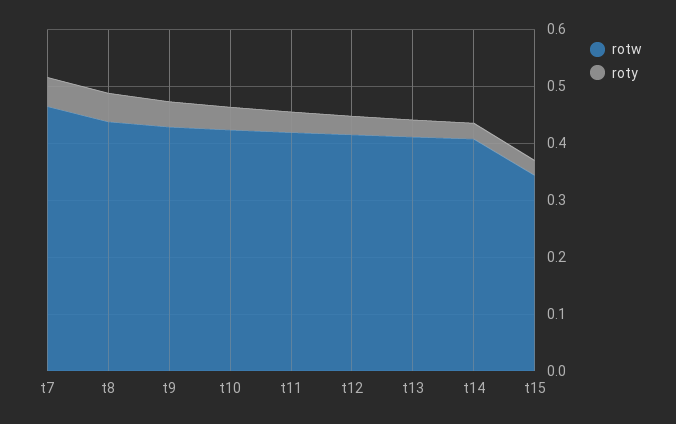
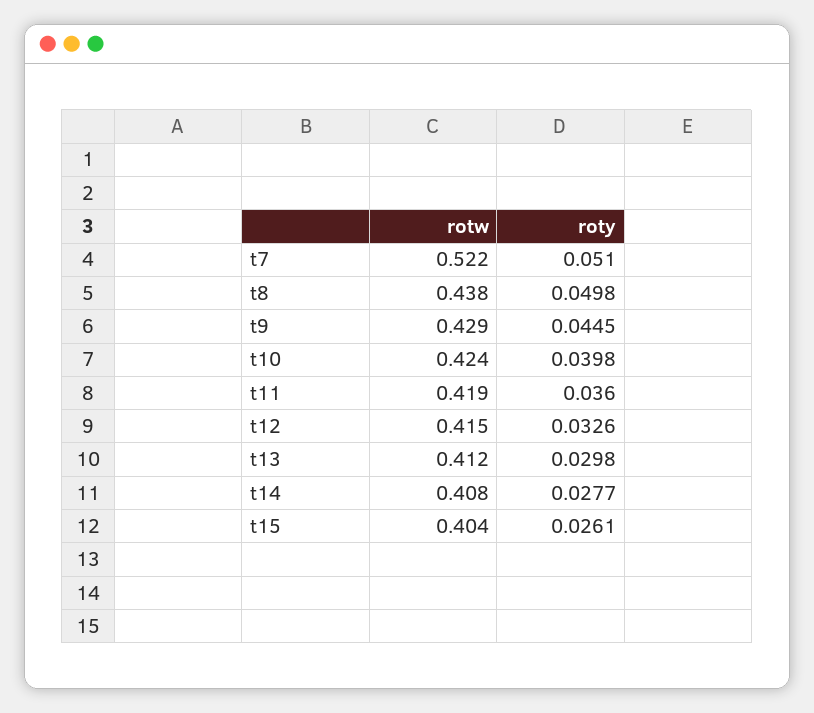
  {
    "rotw": {
-     "t7": 0.46,
+     "t7": 0.522,
      "t8": 0.438,
      "t9": 0.429,
      "t10": 0.424,
      "t11": 0.419,
      "t12": 0.415,
      "t13": 0.412,
      "t14": 0.408,
-     "t15": 0.34
+     "t15": 0.404
    },
    "roty": {
      "t7": 0.051,
      "t8": 0.0498,
      "t9": 0.0445,
      "t10": 0.0398,
      "t11": 0.036,
      "t12": 0.0326,
      "t13": 0.0298,
      "t14": 0.0277,
      "t15": 0.0261
    }
  }

